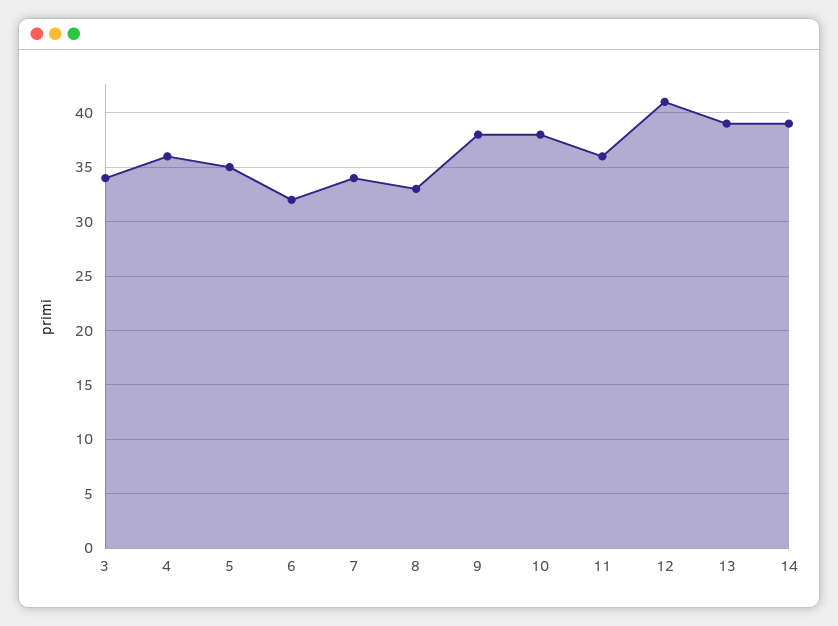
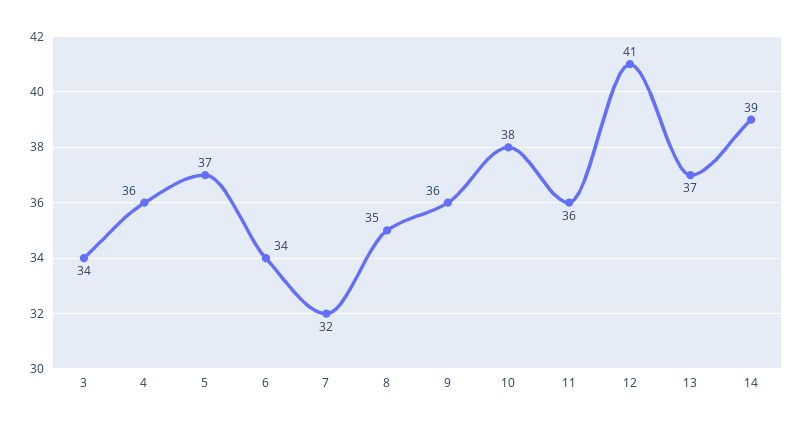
  {
    "3": 34,
    "4": 36,
-   "5": 35,
+   "5": 37,
-   "6": 32,
+   "6": 34,
-   "7": 34,
+   "7": 32,
-   "8": 33,
+   "8": 35,
-   "9": 38,
+   "9": 36,
    "10": 38,
    "11": 36,
    "12": 41,
-   "13": 39,
+   "13": 37,
    "14": 39
  }

